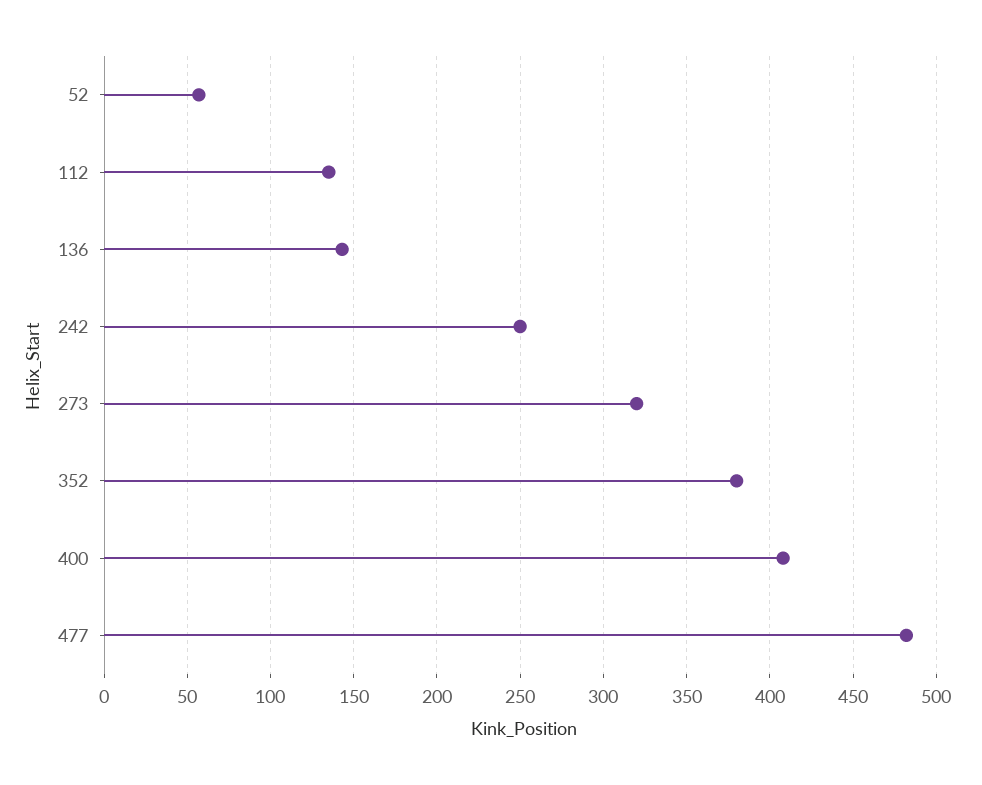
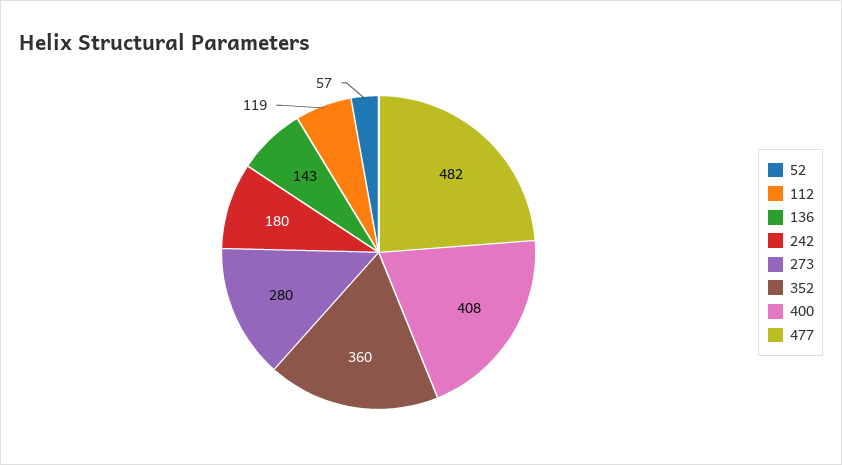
  {
    "52": 57,
-   "112": 135,
+   "112": 119,
    "136": 143,
-   "242": 250,
+   "242": 180,
-   "273": 320,
+   "273": 280,
-   "352": 380,
+   "352": 360,
    "400": 408,
    "477": 482
  }

